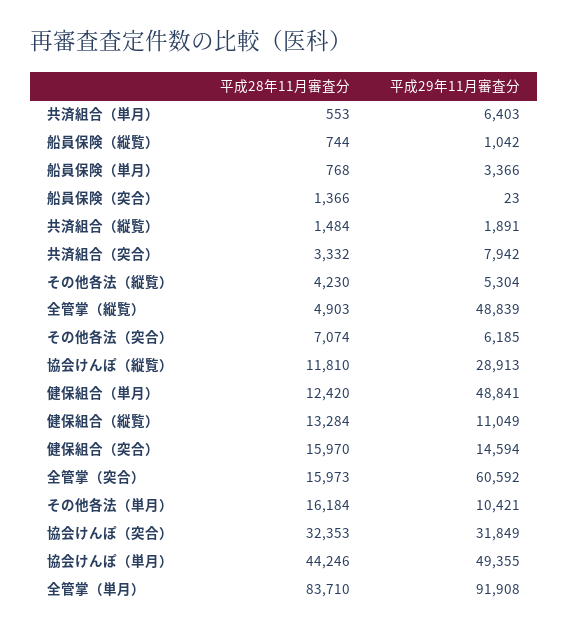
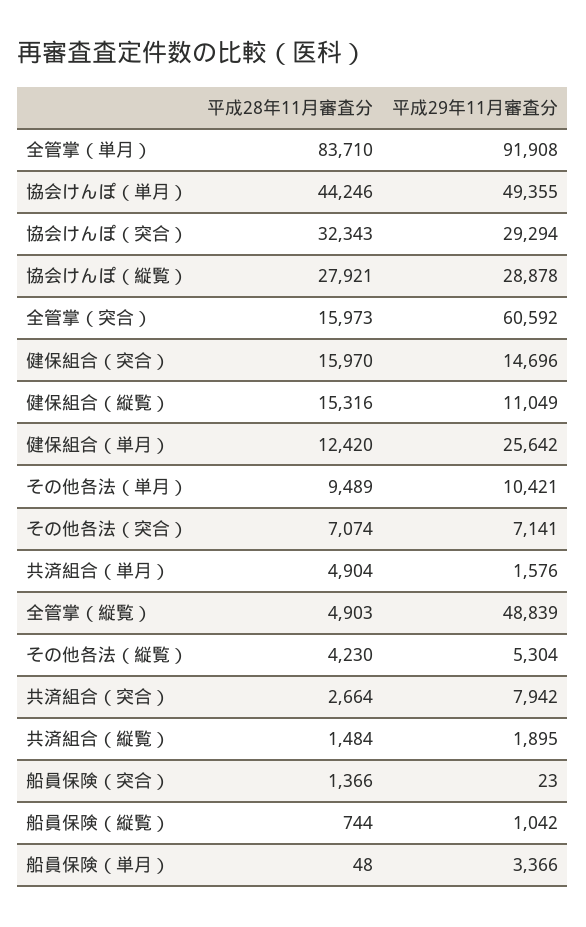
  {
    "平成28年11月審査分": {
-     "共済組合（単月）": 553,
+     "共済組合（単月）": 4904,
      "船員保険（縦覧）": 744,
-     "船員保険（単月）": 768,
+     "船員保険（単月）": 48,
      "船員保険（突合）": 1366,
      "共済組合（縦覧）": 1484,
-     "共済組合（突合）": 3332,
+     "共済組合（突合）": 2664,
      "その他各法（縦覧）": 4230,
      "全管掌（縦覧）": 4903,
      "その他各法（突合）": 7074,
-     "協会けんぽ（縦覧）": 11810,
+     "協会けんぽ（縦覧）": 27921,
      "健保組合（単月）": 12420,
-     "健保組合（縦覧）": 13284,
+     "健保組合（縦覧）": 15316,
      "健保組合（突合）": 15970,
      "全管掌（突合）": 15973,
-     "その他各法（単月）": 16184,
+     "その他各法（単月）": 9489,
-     "協会けんぽ（突合）": 32353,
+     "協会けんぽ（突合）": 32343,
      "協会けんぽ（単月）": 44246,
      "全管掌（単月）": 83710
    },
    "平成29年11月審査分": {
-     "共済組合（単月）": 6403,
+     "共済組合（単月）": 1576,
      "船員保険（縦覧）": 1042,
      "船員保険（単月）": 3366,
      "船員保険（突合）": 23,
-     "共済組合（縦覧）": 1891,
+     "共済組合（縦覧）": 1895,
      "共済組合（突合）": 7942,
      "その他各法（縦覧）": 5304,
      "全管掌（縦覧）": 48839,
-     "その他各法（突合）": 6185,
+     "その他各法（突合）": 7141,
-     "協会けんぽ（縦覧）": 28913,
+     "協会けんぽ（縦覧）": 28878,
-     "健保組合（単月）": 48841,
+     "健保組合（単月）": 25642,
      "健保組合（縦覧）": 11049,
-     "健保組合（突合）": 14594,
+     "健保組合（突合）": 14696,
      "全管掌（突合）": 60592,
      "その他各法（単月）": 10421,
-     "協会けんぽ（突合）": 31849,
+     "協会けんぽ（突合）": 29294,
      "協会けんぽ（単月）": 49355,
      "全管掌（単月）": 91908
    }
  }

